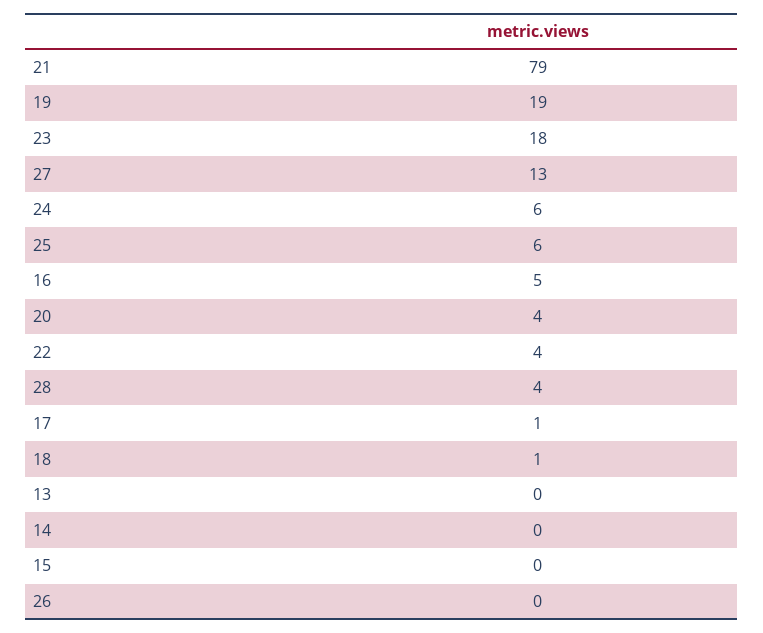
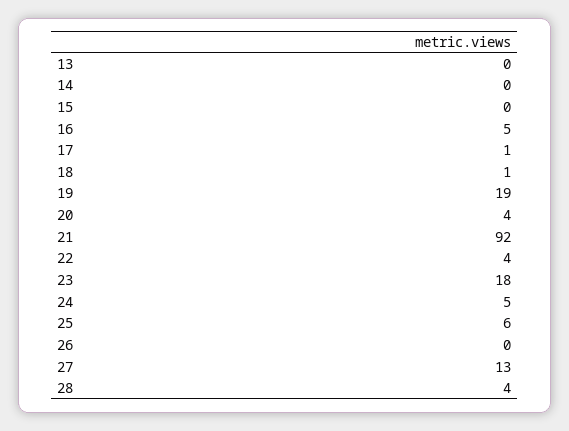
  {
-   "21": 79,
+   "21": 92,
    "19": 19,
    "23": 18,
    "27": 13,
-   "24": 6,
+   "24": 5,
    "25": 6,
    "16": 5,
    "20": 4,
    "22": 4,
    "28": 4,
    "17": 1,
    "18": 1,
    "13": 0,
    "14": 0,
    "15": 0,
    "26": 0
  }

